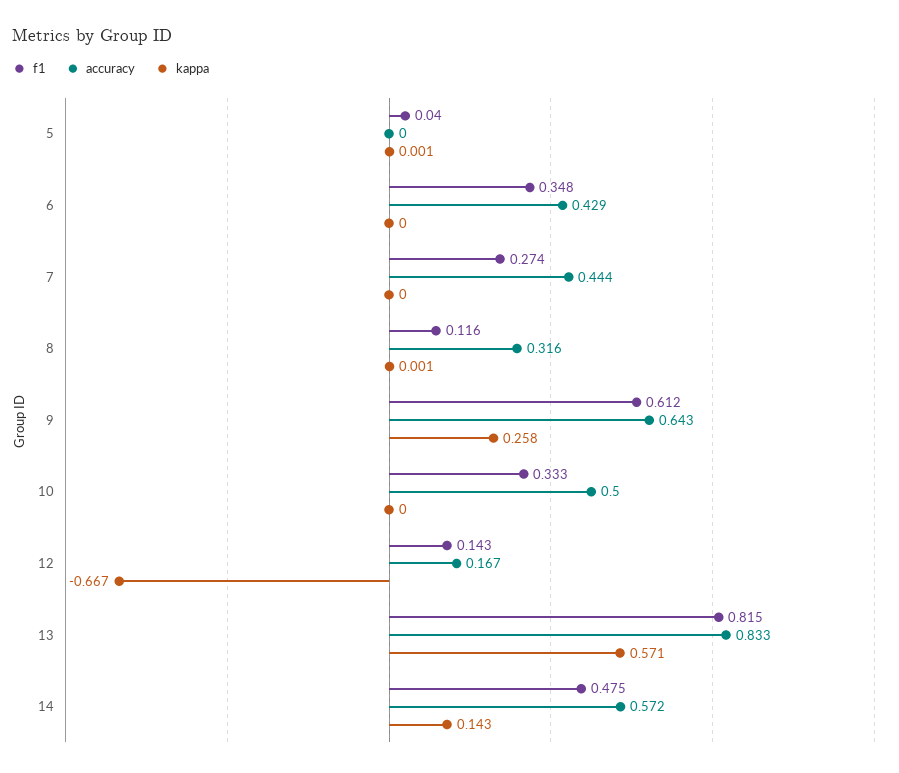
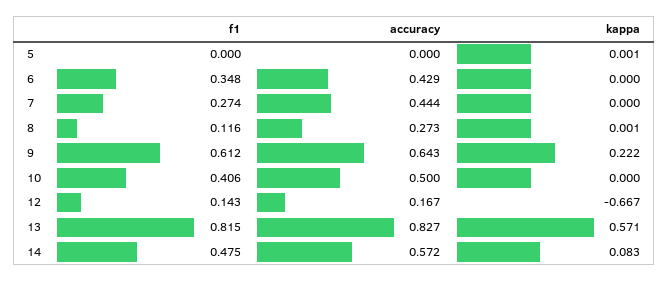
  {
    "f1": {
-     "5": 0.04,
+     "5": 0,
      "6": 0.348,
      "7": 0.274,
      "8": 0.116,
      "9": 0.612,
-     "10": 0.333,
+     "10": 0.406,
      "12": 0.143,
      "13": 0.815,
      "14": 0.475
    },
    "accuracy": {
      "5": 0,
      "6": 0.429,
      "7": 0.444,
-     "8": 0.316,
+     "8": 0.273,
      "9": 0.643,
      "10": 0.5,
      "12": 0.167,
-     "13": 0.833,
+     "13": 0.827,
      "14": 0.572
    },
    "kappa": {
      "5": 0.001,
      "6": 0,
      "7": 0,
      "8": 0.001,
-     "9": 0.258,
+     "9": 0.222,
      "10": 0,
      "12": -0.667,
      "13": 0.571,
-     "14": 0.143
+     "14": 0.083
    }
  }

